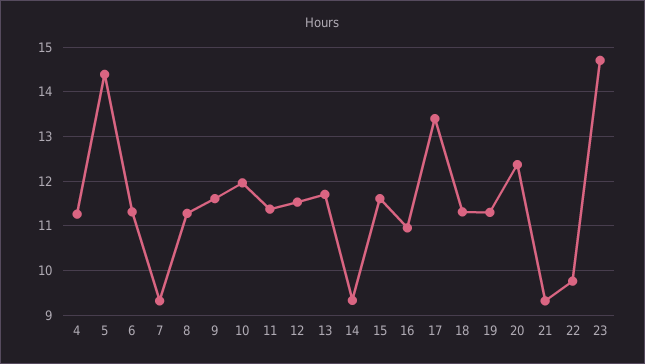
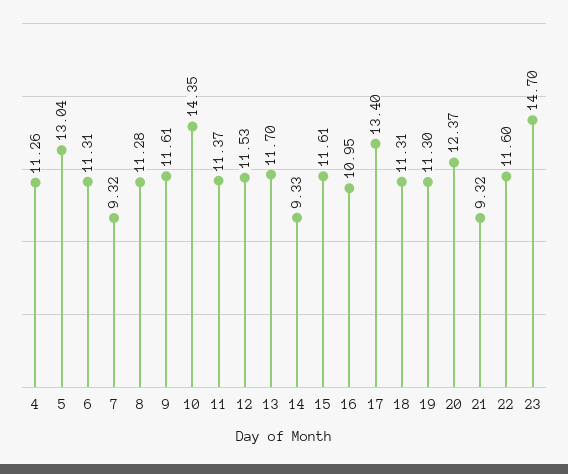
  {
    "4": 11.26,
-   "5": 14.4,
+   "5": 13.04,
    "6": 11.31,
    "7": 9.32,
    "8": 11.28,
    "9": 11.61,
-   "10": 12,
+   "10": 14.35,
    "11": 11.37,
    "12": 11.53,
    "13": 11.7,
    "14": 9.33,
    "15": 11.61,
    "16": 10.95,
    "17": 13.4,
    "18": 11.31,
    "19": 11.3,
    "20": 12.37,
    "21": 9.32,
-   "22": 9.8,
+   "22": 11.6,
    "23": 14.7
  }

